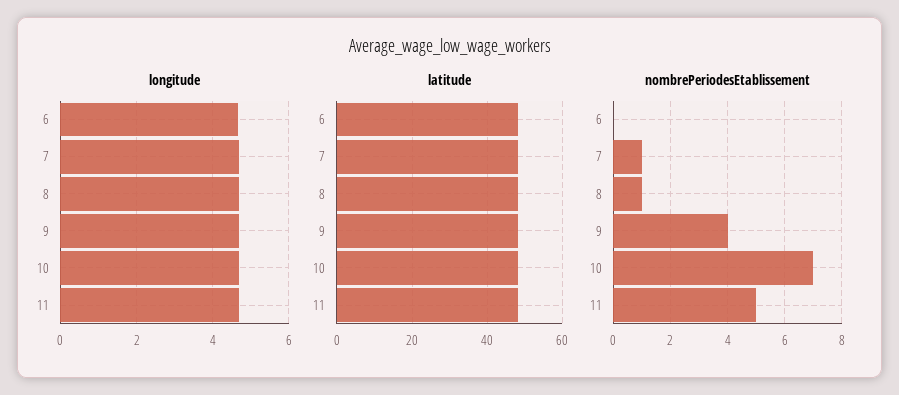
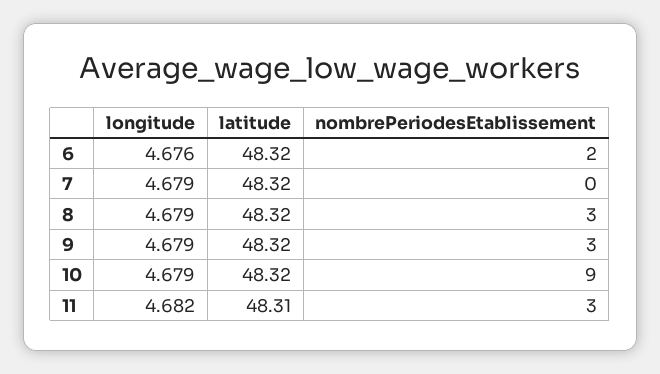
  {
    "longitude": {
      "6": 4.676,
      "7": 4.679,
      "8": 4.679,
      "9": 4.679,
      "10": 4.679,
      "11": 4.682
    },
    "latitude": {
      "6": 48.32,
      "7": 48.32,
      "8": 48.32,
      "9": 48.32,
      "10": 48.32,
      "11": 48.31
    },
    "nombrePeriodesEtablissement": {
-     "6": 0,
+     "6": 2,
-     "7": 1,
+     "7": 0,
-     "8": 1,
+     "8": 3,
-     "9": 4,
+     "9": 3,
-     "10": 7,
+     "10": 9,
-     "11": 5
+     "11": 3
    }
  }

